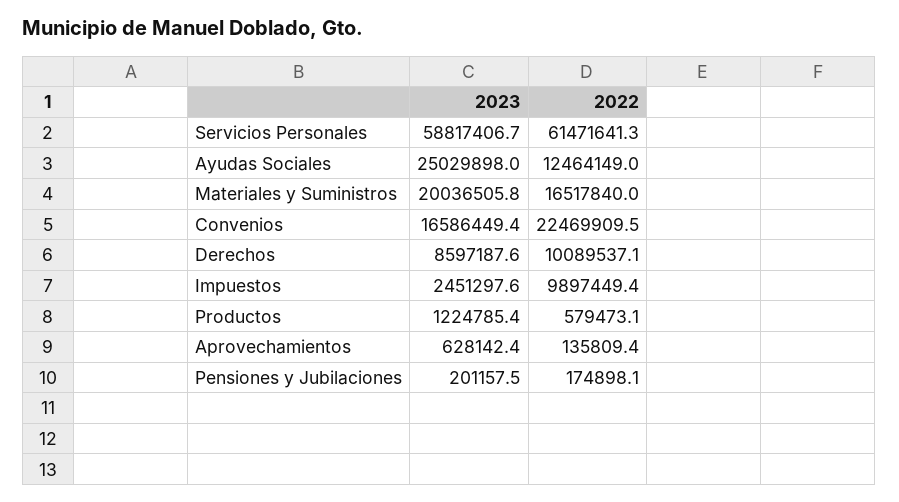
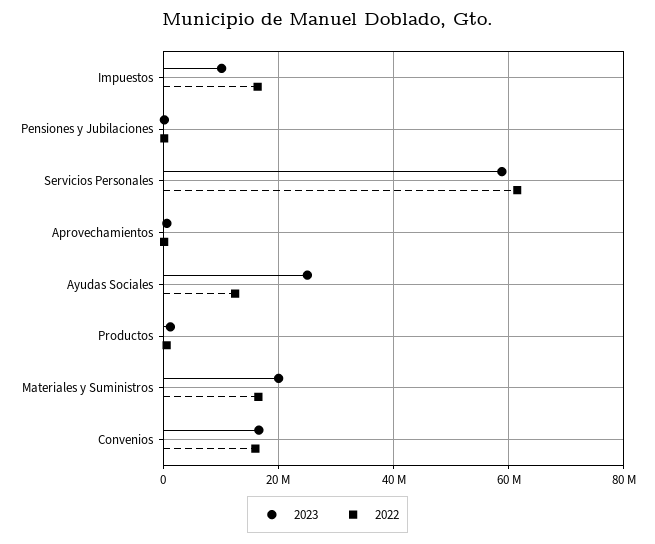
  {
    "2023": {
      "Servicios Personales": 58817406.7,
      "Ayudas Sociales": 25029898,
      "Materiales y Suministros": 20036505.8,
      "Convenios": 16586449.4,
-     "Derechos": 8597187.6,
-     "Impuestos": 2451297.6,
+     "Impuestos": 10000000,
      "Productos": 1224785.4,
      "Aprovechamientos": 628142.4,
      "Pensiones y Jubilaciones": 201157.5
    },
    "2022": {
      "Servicios Personales": 61471641.3,
      "Ayudas Sociales": 12464149,
      "Materiales y Suministros": 16517840,
-     "Convenios": 22469909.5,
+     "Convenios": 16000000,
-     "Derechos": 10089537.1,
-     "Impuestos": 9897449.4,
+     "Impuestos": 16000000,
      "Productos": 579473.1,
      "Aprovechamientos": 135809.4,
      "Pensiones y Jubilaciones": 174898.1
    }
  }

